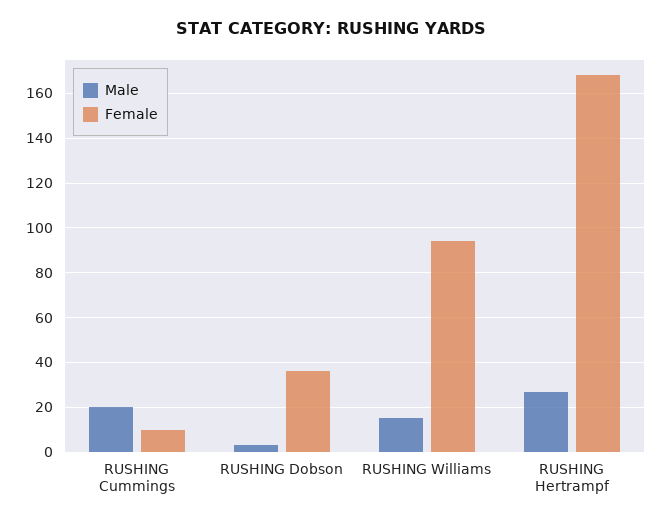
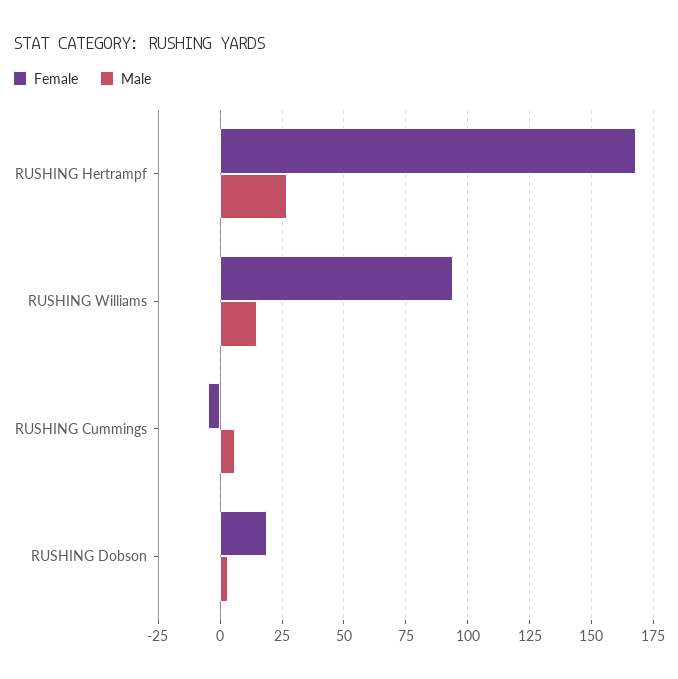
  {
    "Male": {
-     "RUSHING Cummings": 20,
+     "RUSHING Cummings": 5,
      "RUSHING Dobson": 5,
      "RUSHING Williams": 15,
      "RUSHING Hertrampf": 25
    },
    "Female": {
-     "RUSHING Cummings": 10,
+     "RUSHING Cummings": -5,
-     "RUSHING Dobson": 35,
+     "RUSHING Dobson": 20,
      "RUSHING Williams": 95,
      "RUSHING Hertrampf": 170
    }
  }

